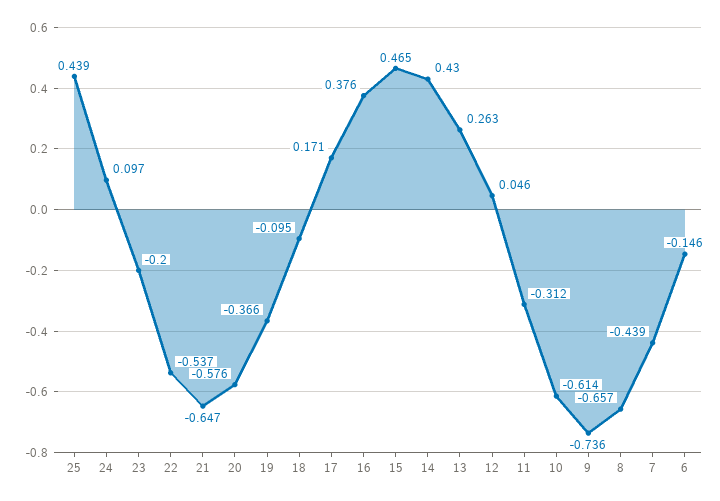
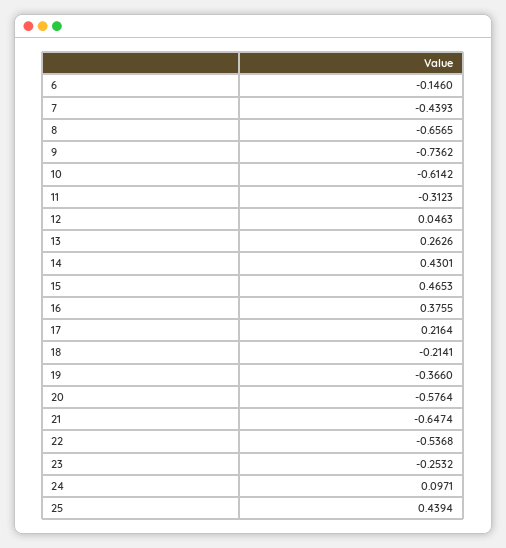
  {
    "25": 0.4394,
    "24": 0.0971,
-   "23": -0.2,
+   "23": -0.2532,
    "22": -0.5368,
    "21": -0.6474,
    "20": -0.5764,
    "19": -0.366,
-   "18": -0.095,
+   "18": -0.2141,
-   "17": 0.171,
+   "17": 0.2164,
    "16": 0.3755,
    "15": 0.4653,
    "14": 0.4301,
    "13": 0.2626,
    "12": 0.0463,
    "11": -0.3123,
    "10": -0.6142,
    "9": -0.7362,
    "8": -0.6565,
    "7": -0.4393,
    "6": -0.146
  }

